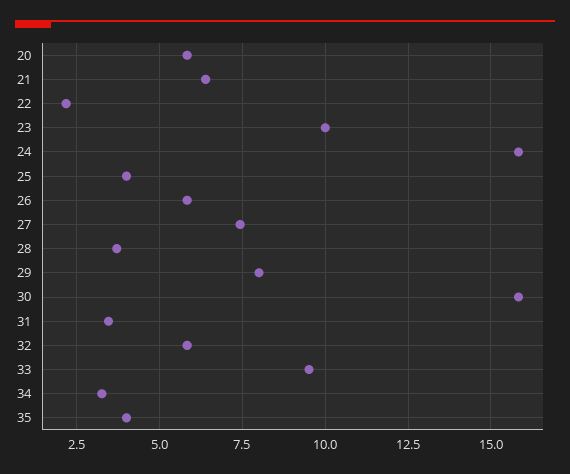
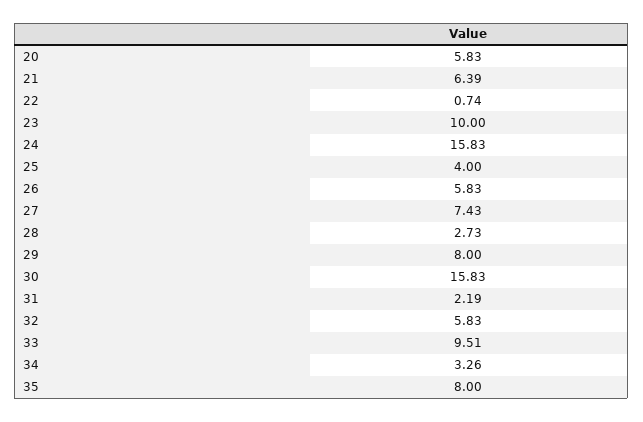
  {
    "20": 5.83,
    "21": 6.39,
-   "22": 2.25,
+   "22": 0.74,
    "23": 10,
    "24": 15.83,
    "25": 4,
    "26": 5.83,
    "27": 7.43,
-   "28": 3.75,
+   "28": 2.73,
    "29": 8,
    "30": 15.83,
-   "31": 3.5,
+   "31": 2.19,
    "32": 5.83,
    "33": 9.51,
    "34": 3.26,
-   "35": 4
+   "35": 8
  }

